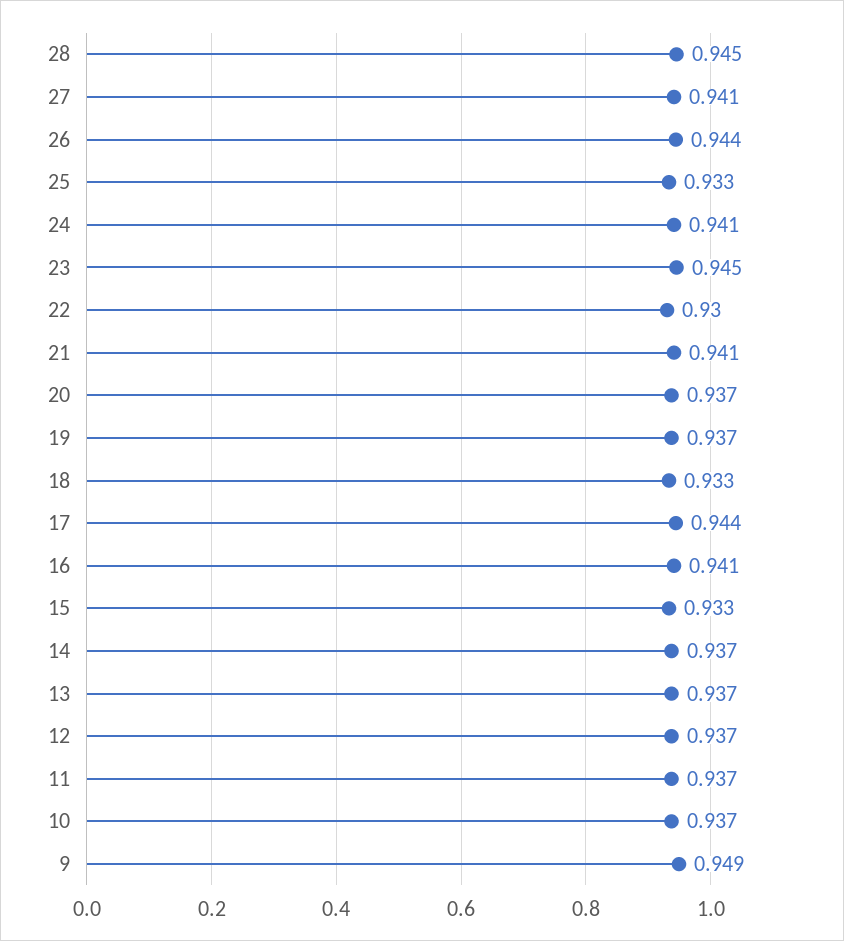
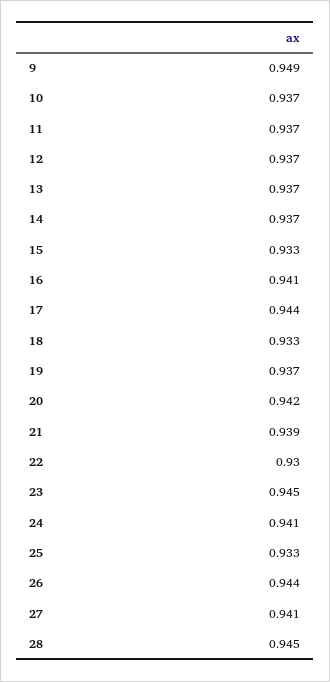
  {
    "28": 0.945,
    "27": 0.941,
    "26": 0.944,
    "25": 0.933,
    "24": 0.941,
    "23": 0.945,
    "22": 0.93,
-   "21": 0.941,
+   "21": 0.939,
-   "20": 0.937,
+   "20": 0.942,
    "19": 0.937,
    "18": 0.933,
    "17": 0.944,
    "16": 0.941,
    "15": 0.933,
    "14": 0.937,
    "13": 0.937,
    "12": 0.937,
    "11": 0.937,
    "10": 0.937,
    "9": 0.949
  }

